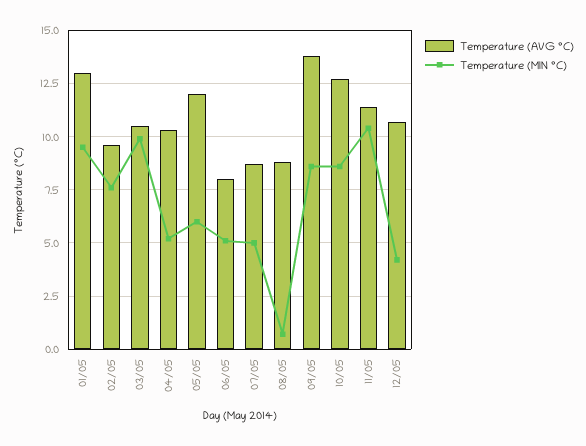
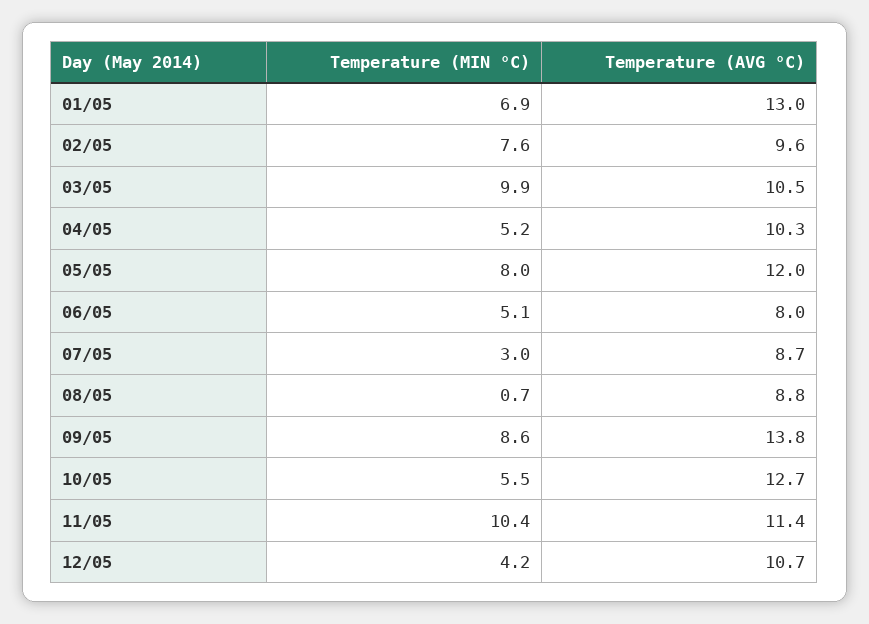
  {
    "Temperature (AVG °C)": {
      "01/05": 13,
      "02/05": 9.6,
      "03/05": 10.5,
      "04/05": 10.3,
      "05/05": 12,
      "06/05": 8,
      "07/05": 8.7,
      "08/05": 8.8,
      "09/05": 13.8,
      "10/05": 12.7,
      "11/05": 11.4,
      "12/05": 10.7
    },
    "Temperature (MIN °C)": {
-     "01/05": 9.5,
+     "01/05": 6.9,
      "02/05": 7.6,
      "03/05": 9.9,
      "04/05": 5.2,
-     "05/05": 6,
+     "05/05": 8,
      "06/05": 5.1,
-     "07/05": 5,
+     "07/05": 3,
      "08/05": 0.7,
      "09/05": 8.6,
-     "10/05": 8.5,
+     "10/05": 5.5,
      "11/05": 10.4,
      "12/05": 4.2
    }
  }

